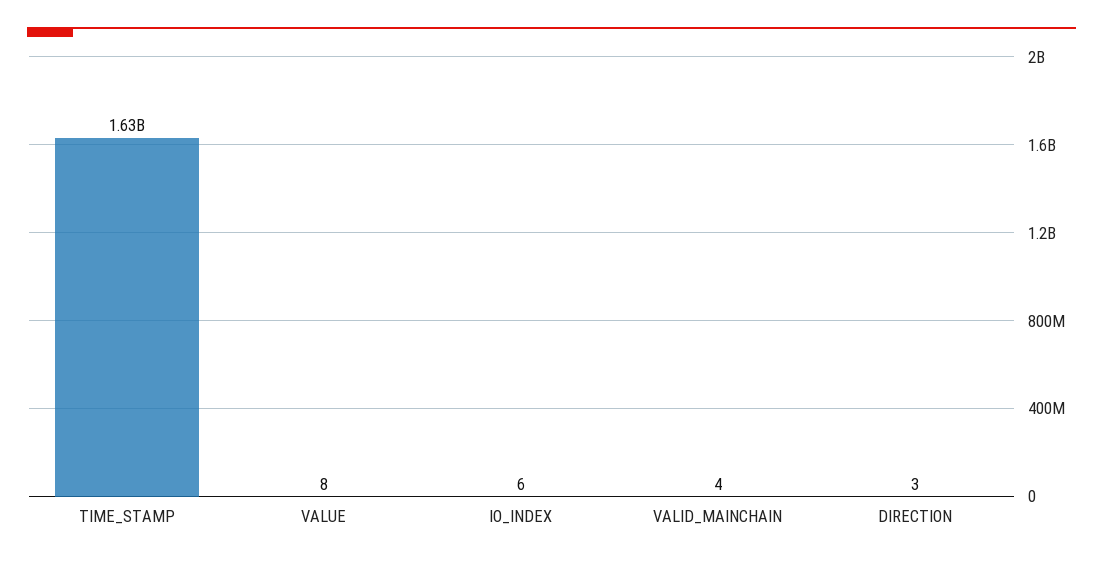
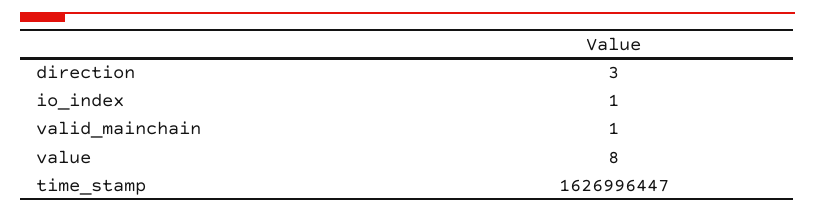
  {
    "TIME_STAMP": 1626996447,
    "VALUE": 8,
-   "IO_INDEX": 6,
+   "IO_INDEX": 1,
-   "VALID_MAINCHAIN": 4,
+   "VALID_MAINCHAIN": 1,
    "DIRECTION": 3
  }

